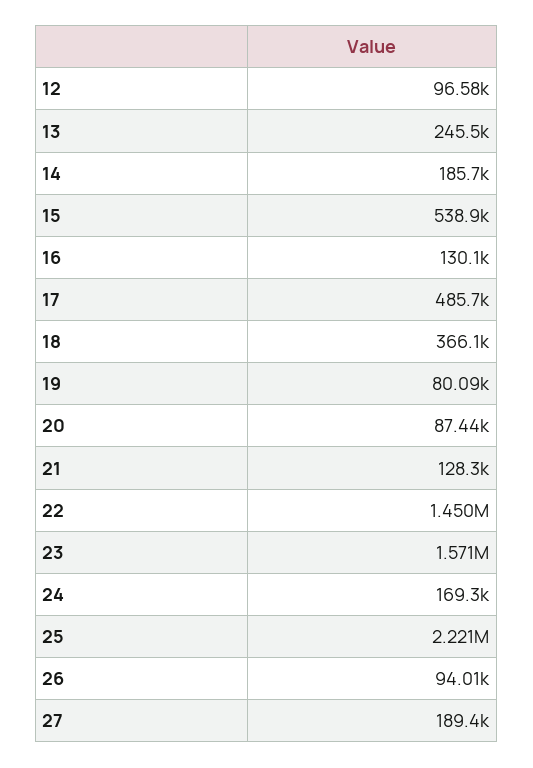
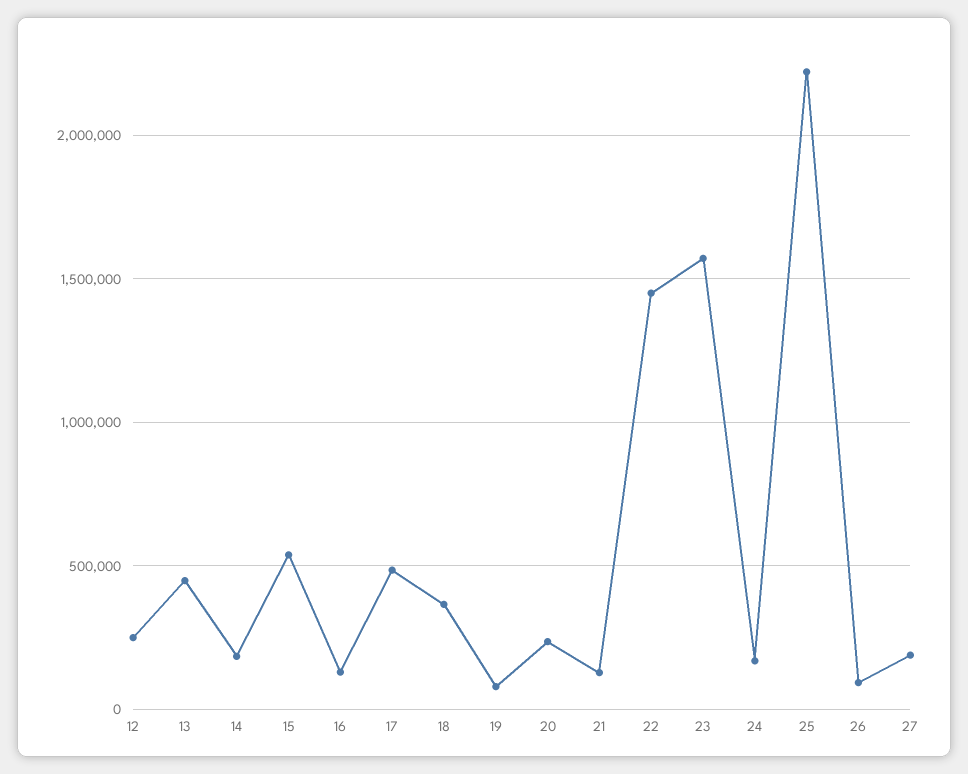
  {
-   "12": 96580,
+   "12": 250000,
-   "13": 245500,
+   "13": 450000,
    "14": 185700,
    "15": 538900,
    "16": 130100,
    "17": 485700,
    "18": 366100,
    "19": 80090,
-   "20": 87440,
+   "20": 250000,
    "21": 128300,
    "22": 1450000,
    "23": 1571000,
    "24": 169300,
    "25": 2221000,
    "26": 94010,
    "27": 189400
  }

